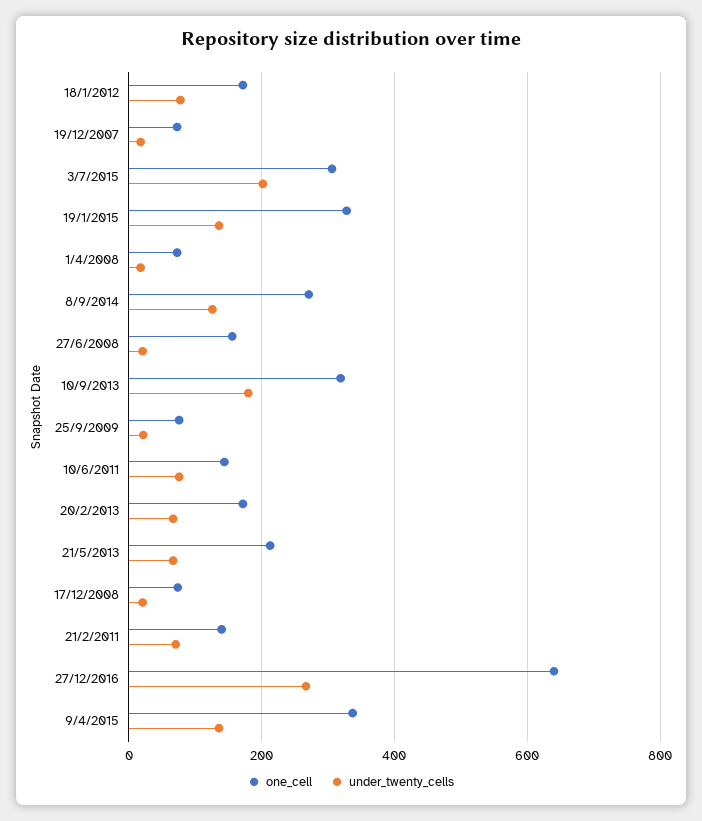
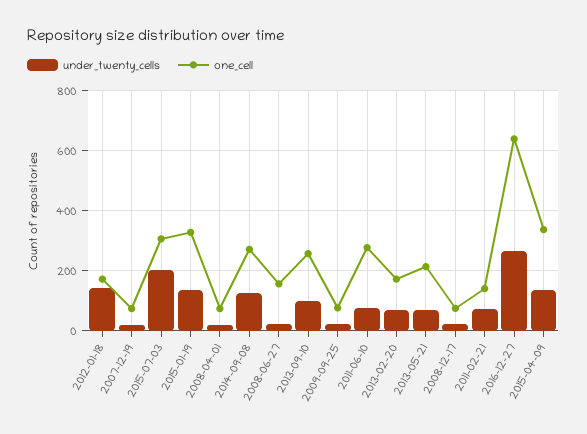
  {
    "one_cell": {
      "18/1/2012": 180,
      "19/12/2007": 80,
      "3/7/2015": 300,
      "19/1/2015": 320,
      "1/4/2008": 80,
      "8/9/2014": 280,
      "27/6/2008": 160,
-     "10/9/2013": 320,
+     "10/9/2013": 250,
      "25/9/2009": 80,
-     "10/6/2011": 140,
+     "10/6/2011": 275,
      "20/2/2013": 180,
      "21/5/2013": 220,
      "17/12/2008": 80,
      "21/2/2011": 140,
      "27/12/2016": 640,
      "9/4/2015": 340
    },
    "under_twenty_cells": {
-     "18/1/2012": 80,
+     "18/1/2012": 150,
      "19/12/2007": 20,
      "3/7/2015": 200,
      "19/1/2015": 140,
      "1/4/2008": 20,
      "8/9/2014": 120,
      "27/6/2008": 20,
-     "10/9/2013": 180,
+     "10/9/2013": 100,
      "25/9/2009": 20,
      "10/6/2011": 80,
      "20/2/2013": 60,
      "21/5/2013": 60,
      "17/12/2008": 20,
      "21/2/2011": 80,
      "27/12/2016": 260,
      "9/4/2015": 140
    }
  }

